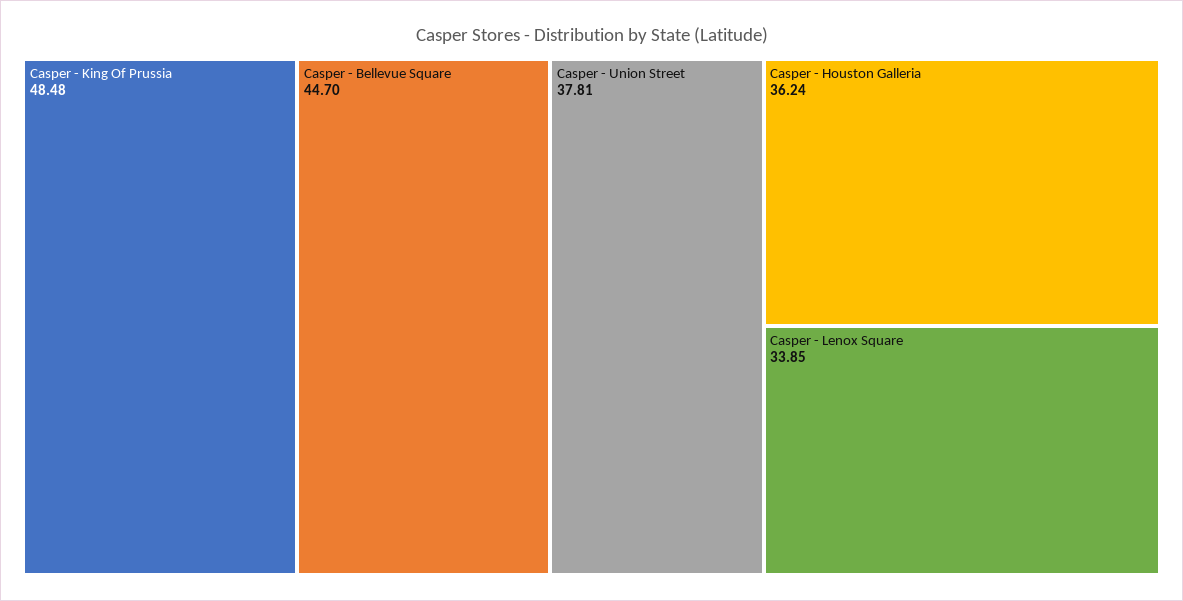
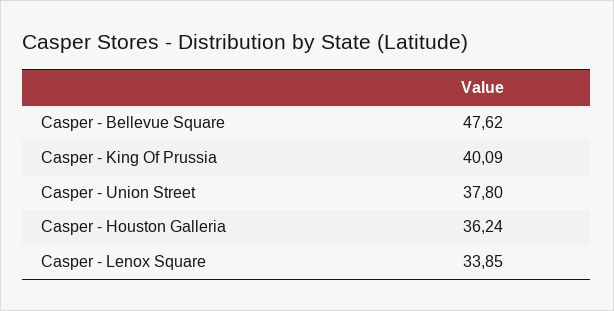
  {
-   "Casper - King Of Prussia": 48.48,
+   "Casper - King Of Prussia": 40.09,
-   "Casper - Bellevue Square": 44.7,
+   "Casper - Bellevue Square": 47.62,
-   "Casper - Union Street": 37.81,
+   "Casper - Union Street": 37.8,
    "Casper - Houston Galleria": 36.24,
    "Casper - Lenox Square": 33.85
  }

